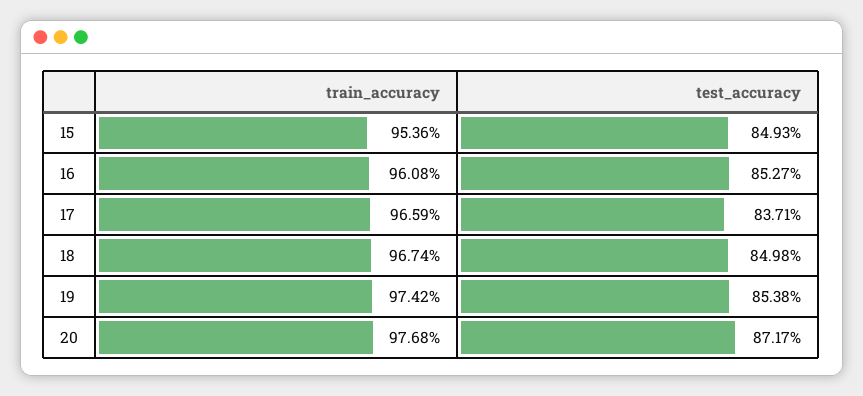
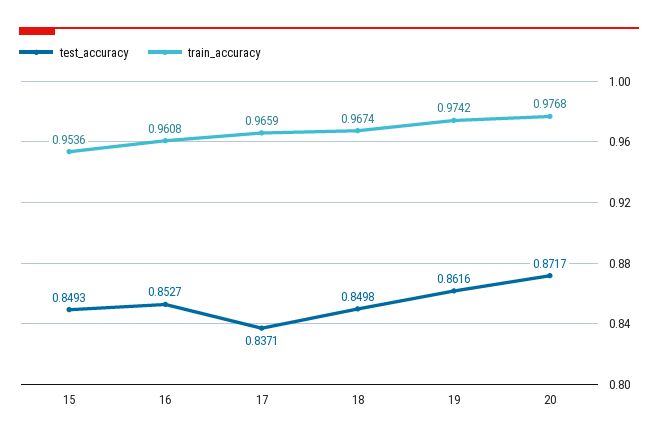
  {
    "train_accuracy": {
      "15": 0.9536,
      "16": 0.9608,
      "17": 0.9659,
      "18": 0.9674,
      "19": 0.9742,
      "20": 0.9768
    },
    "test_accuracy": {
      "15": 0.8493,
      "16": 0.8527,
      "17": 0.8371,
      "18": 0.8498,
-     "19": 0.8538,
+     "19": 0.8616,
      "20": 0.8717
    }
  }

